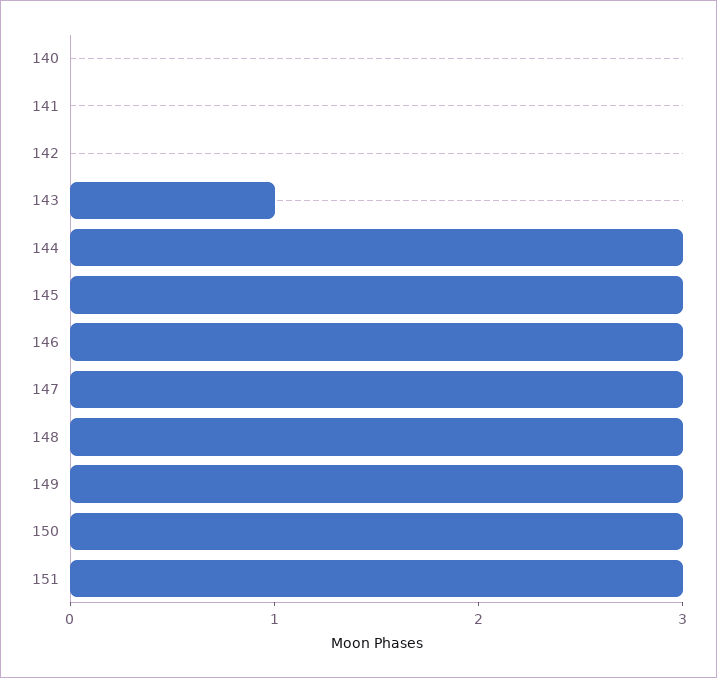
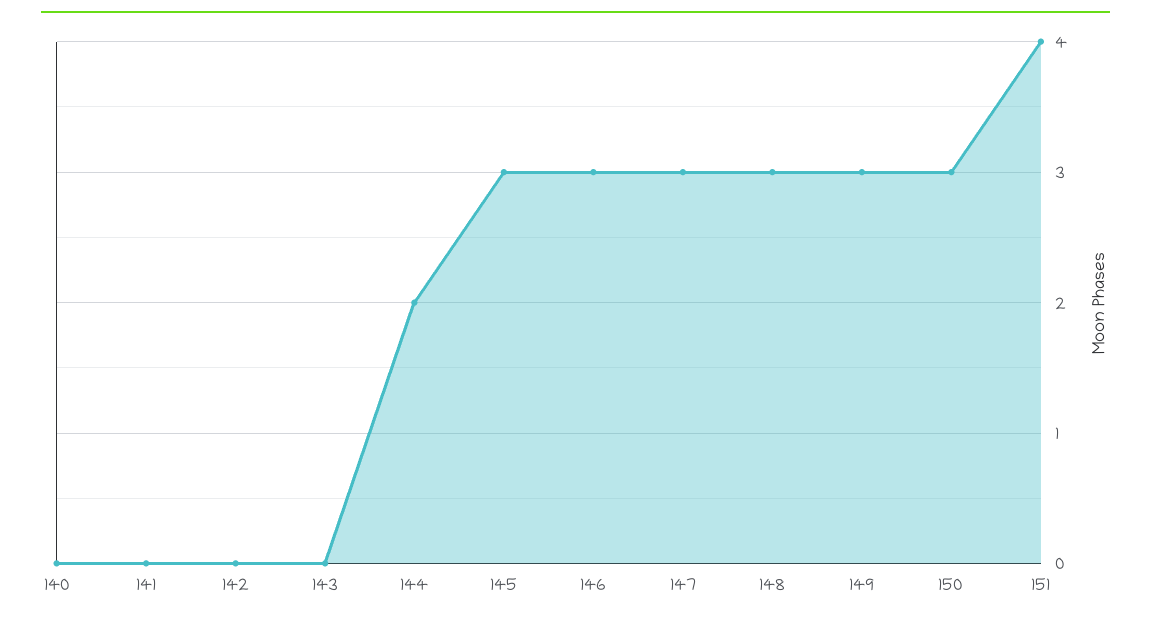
  {
    "140": 0,
    "141": 0,
    "142": 0,
-   "143": 1,
+   "143": 0,
-   "144": 3,
+   "144": 2,
    "145": 3,
    "146": 3,
    "147": 3,
    "148": 3,
    "149": 3,
    "150": 3,
-   "151": 3
+   "151": 4
  }

